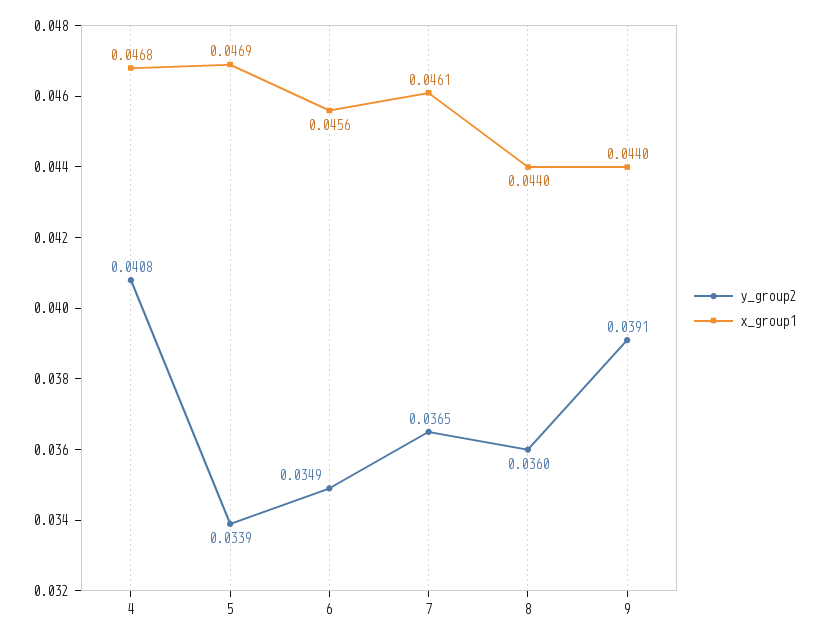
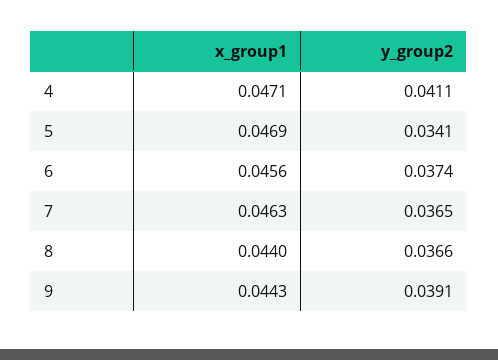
  {
    "y_group2": {
-     "4": 0.0408,
+     "4": 0.0411,
-     "5": 0.0339,
+     "5": 0.0341,
-     "6": 0.0349,
+     "6": 0.0374,
      "7": 0.0365,
-     "8": 0.036,
+     "8": 0.0366,
      "9": 0.0391
    },
    "x_group1": {
-     "4": 0.0468,
+     "4": 0.0471,
      "5": 0.0469,
      "6": 0.0456,
-     "7": 0.0461,
+     "7": 0.0463,
      "8": 0.044,
-     "9": 0.044
+     "9": 0.0443
    }
  }

